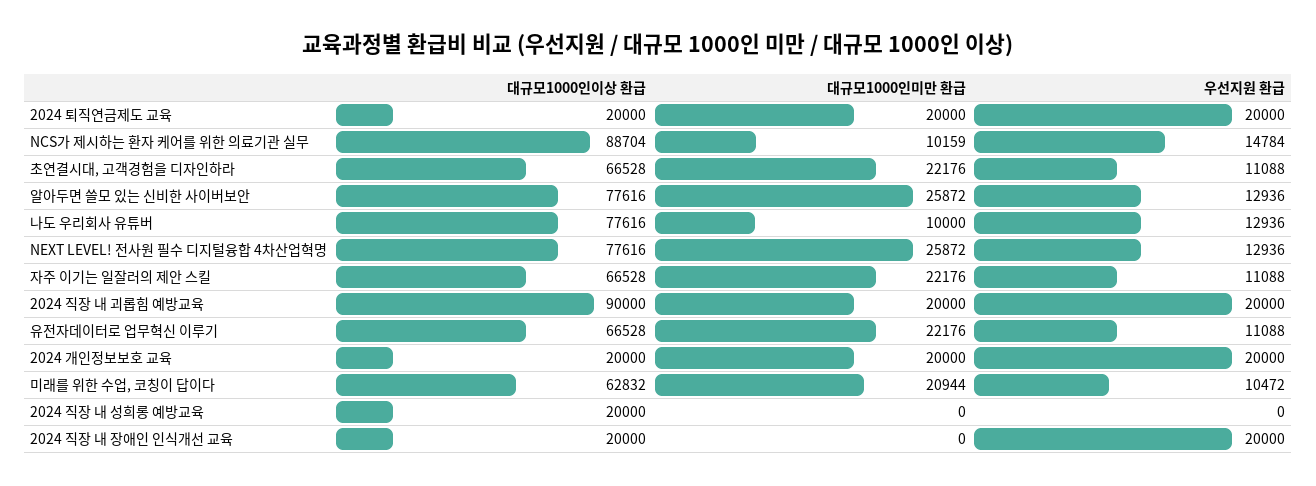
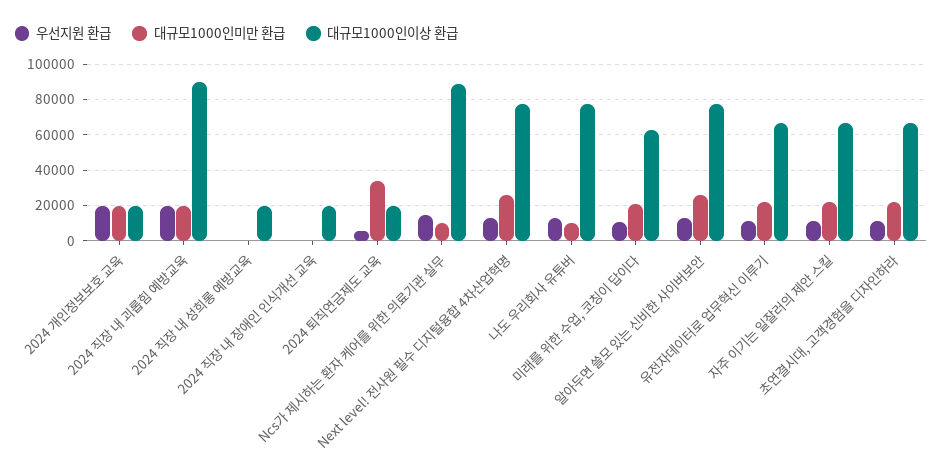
  {
    "대규모1000인이상 환급": {
      "2024 퇴직연금제도 교육": 20000,
      "NCS가 제시하는 환자 케어를 위한 의료기관 실무": 88704,
      "초연결시대, 고객경험을 디자인하라": 66528,
      "알아두면 쓸모 있는 신비한 사이버보안": 77616,
      "나도 우리회사 유튜버": 77616,
      "NEXT LEVEL! 전사원 필수 디지털융합 4차산업혁명": 77616,
      "자주 이기는 일잘러의 제안 스킬": 66528,
      "2024 직장 내 괴롭힘 예방교육": 90000,
      "유전자데이터로 업무혁신 이루기": 66528,
      "2024 개인정보보호 교육": 20000,
      "미래를 위한 수업, 코칭이 답이다": 62832,
      "2024 직장 내 성희롱 예방교육": 20000,
      "2024 직장 내 장애인 인식개선 교육": 20000
    },
    "대규모1000인미만 환급": {
-     "2024 퇴직연금제도 교육": 20000,
+     "2024 퇴직연금제도 교육": 35000,
      "NCS가 제시하는 환자 케어를 위한 의료기관 실무": 10159,
      "초연결시대, 고객경험을 디자인하라": 22176,
      "알아두면 쓸모 있는 신비한 사이버보안": 25872,
      "나도 우리회사 유튜버": 10000,
      "NEXT LEVEL! 전사원 필수 디지털융합 4차산업혁명": 25872,
      "자주 이기는 일잘러의 제안 스킬": 22176,
      "2024 직장 내 괴롭힘 예방교육": 20000,
      "유전자데이터로 업무혁신 이루기": 22176,
      "2024 개인정보보호 교육": 20000,
      "미래를 위한 수업, 코칭이 답이다": 20944,
      "2024 직장 내 성희롱 예방교육": 0,
      "2024 직장 내 장애인 인식개선 교육": 0
    },
    "우선지원 환급": {
-     "2024 퇴직연금제도 교육": 20000,
+     "2024 퇴직연금제도 교육": 5000,
      "NCS가 제시하는 환자 케어를 위한 의료기관 실무": 14784,
      "초연결시대, 고객경험을 디자인하라": 11088,
      "알아두면 쓸모 있는 신비한 사이버보안": 12936,
      "나도 우리회사 유튜버": 12936,
      "NEXT LEVEL! 전사원 필수 디지털융합 4차산업혁명": 12936,
      "자주 이기는 일잘러의 제안 스킬": 11088,
      "2024 직장 내 괴롭힘 예방교육": 20000,
      "유전자데이터로 업무혁신 이루기": 11088,
      "2024 개인정보보호 교육": 20000,
      "미래를 위한 수업, 코칭이 답이다": 10472,
      "2024 직장 내 성희롱 예방교육": 0,
-     "2024 직장 내 장애인 인식개선 교육": 20000
+     "2024 직장 내 장애인 인식개선 교육": 0
    }
  }

